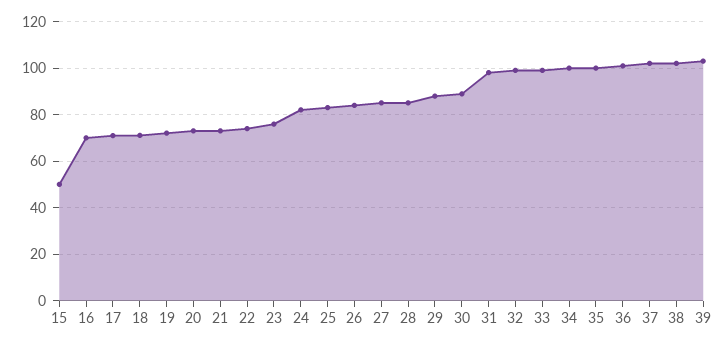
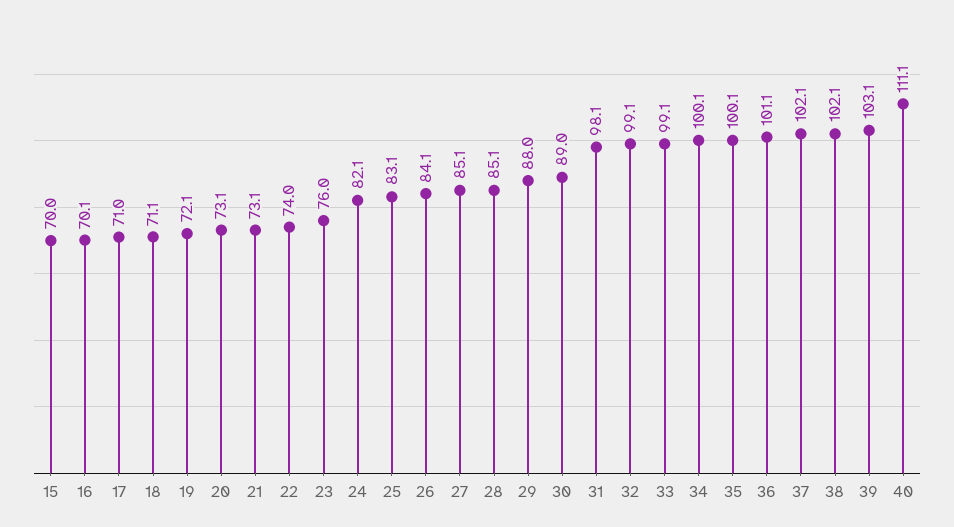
  {
-   "15": 50,
+   "15": 70,
    "16": 70.1,
    "17": 71,
    "18": 71.1,
    "19": 72.1,
    "20": 73.1,
    "21": 73.1,
    "22": 74,
    "23": 76,
    "24": 82.1,
    "25": 83.1,
    "26": 84.1,
    "27": 85.1,
    "28": 85.1,
    "29": 88,
    "30": 89,
    "31": 98.1,
    "32": 99.1,
    "33": 99.1,
    "34": 100.1,
    "35": 100.1,
    "36": 101.1,
    "37": 102.1,
    "38": 102.1,
-   "39": 103.1
+   "39": 103.1,
+   "40": 111.1
  }

